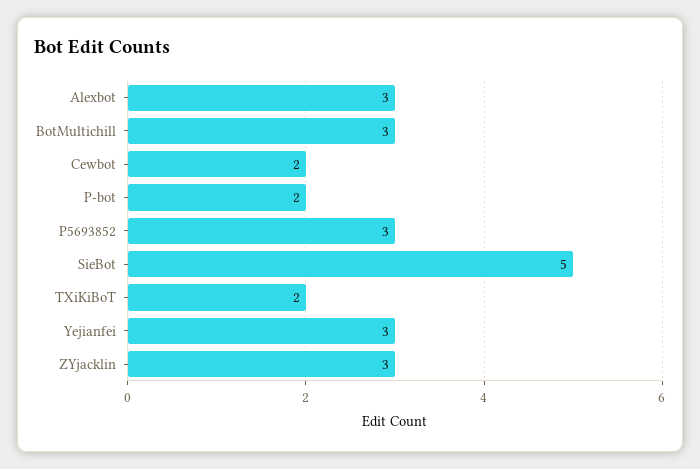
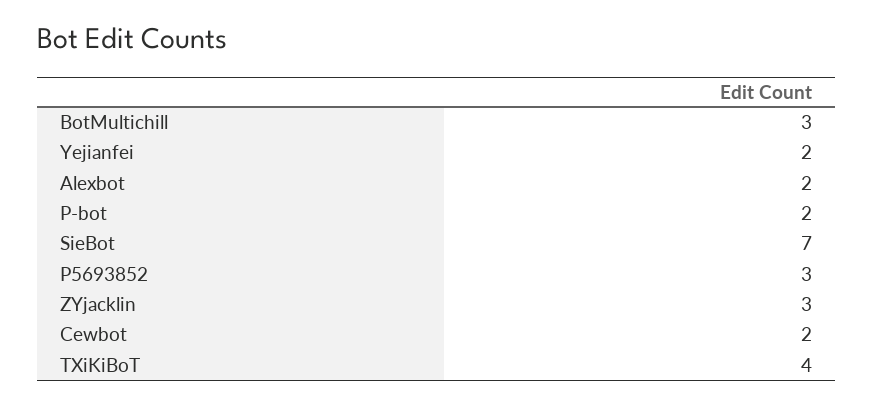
  {
-   "Alexbot": 3,
+   "Alexbot": 2,
    "BotMultichill": 3,
    "Cewbot": 2,
    "P-bot": 2,
    "P5693852": 3,
-   "SieBot": 5,
+   "SieBot": 7,
-   "TXiKiBoT": 2,
+   "TXiKiBoT": 4,
-   "Yejianfei": 3,
+   "Yejianfei": 2,
    "ZYjacklin": 3
  }

